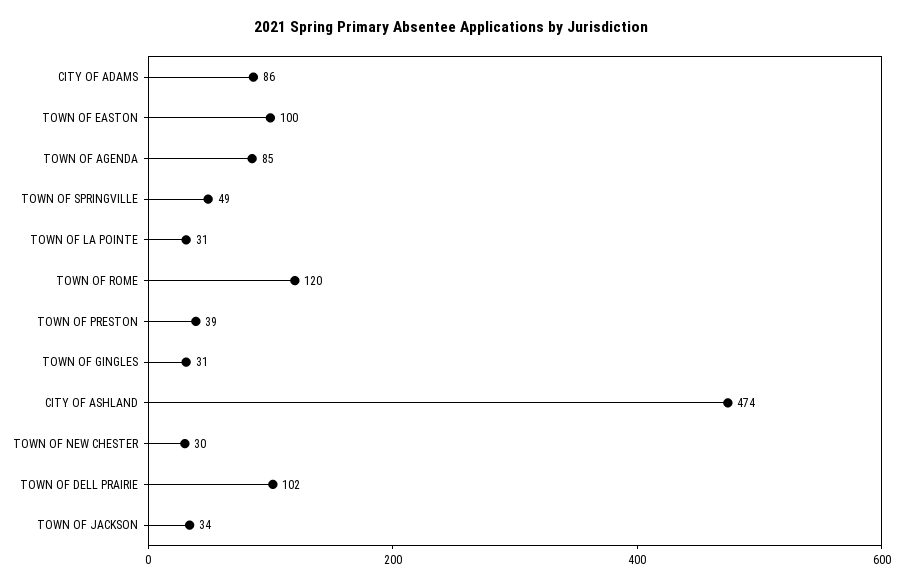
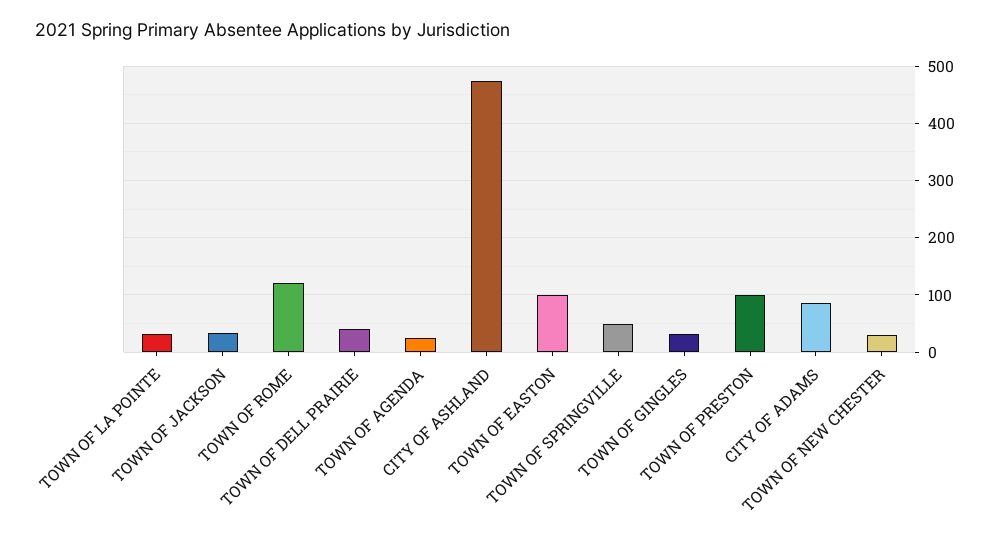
  {
    "CITY OF ADAMS": 86,
    "TOWN OF EASTON": 100,
-   "TOWN OF AGENDA": 85,
+   "TOWN OF AGENDA": 20,
    "TOWN OF SPRINGVILLE": 49,
    "TOWN OF LA POINTE": 31,
    "TOWN OF ROME": 120,
-   "TOWN OF PRESTON": 39,
+   "TOWN OF PRESTON": 100,
    "TOWN OF GINGLES": 31,
    "CITY OF ASHLAND": 474,
    "TOWN OF NEW CHESTER": 30,
-   "TOWN OF DELL PRAIRIE": 102,
+   "TOWN OF DELL PRAIRIE": 40,
    "TOWN OF JACKSON": 34
  }

